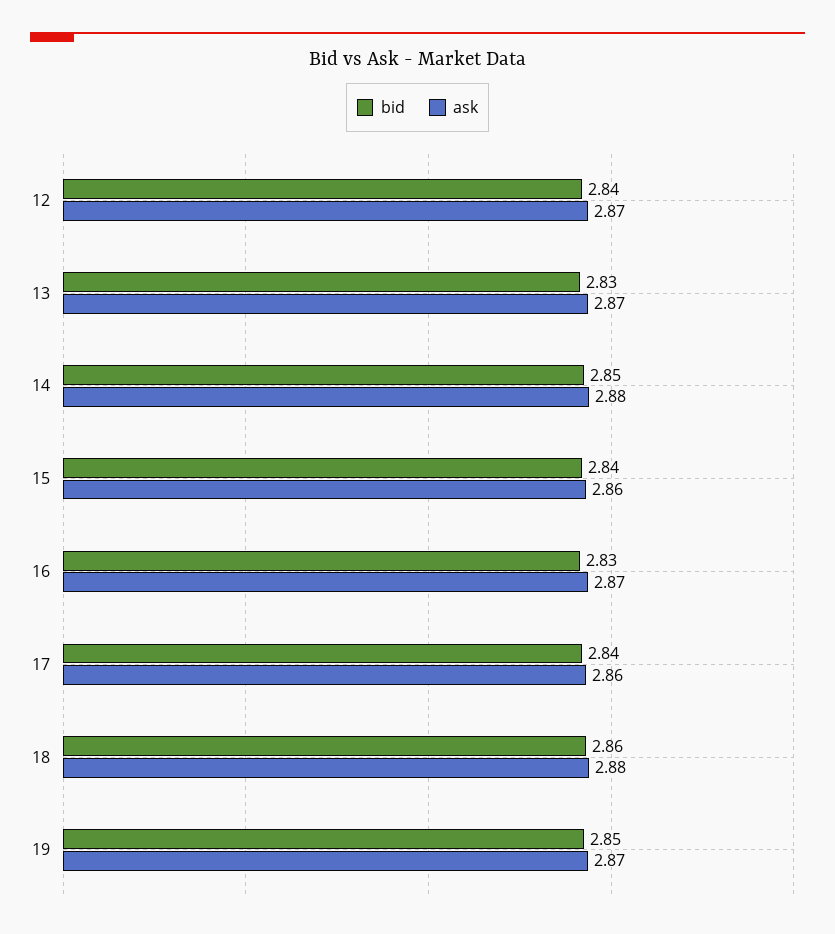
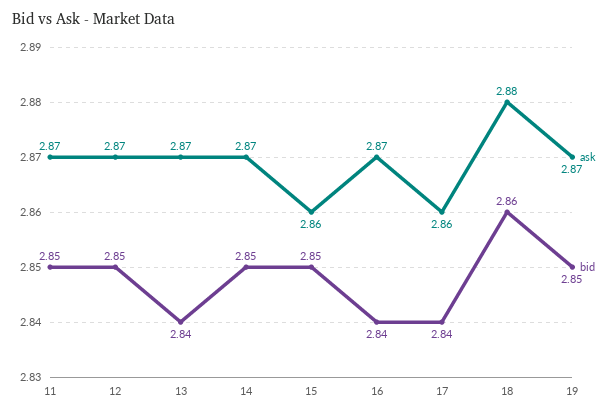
  {
    "bid": {
-     "12": 2.84,
+     "12": 2.85,
-     "13": 2.83,
+     "13": 2.84,
      "14": 2.85,
-     "15": 2.84,
+     "15": 2.85,
-     "16": 2.83,
+     "16": 2.84,
      "17": 2.84,
      "18": 2.86,
-     "19": 2.85
+     "19": 2.85,
+     "11": 2.85
    },
    "ask": {
      "12": 2.87,
      "13": 2.87,
-     "14": 2.88,
+     "14": 2.87,
      "15": 2.86,
      "16": 2.87,
      "17": 2.86,
      "18": 2.88,
-     "19": 2.87
+     "19": 2.87,
+     "11": 2.87
    }
  }

